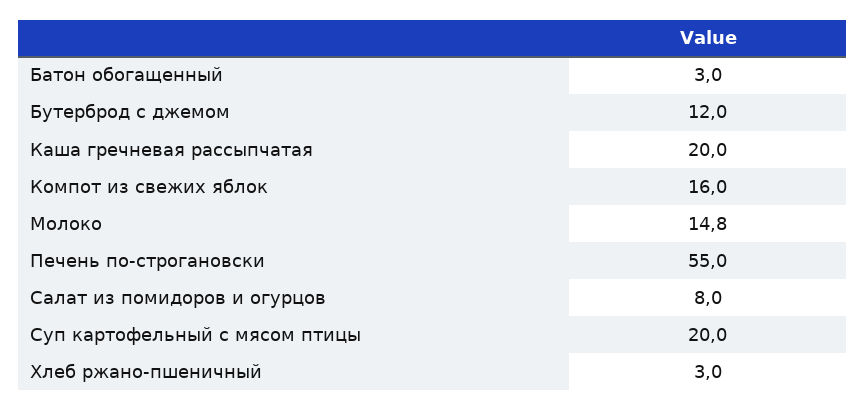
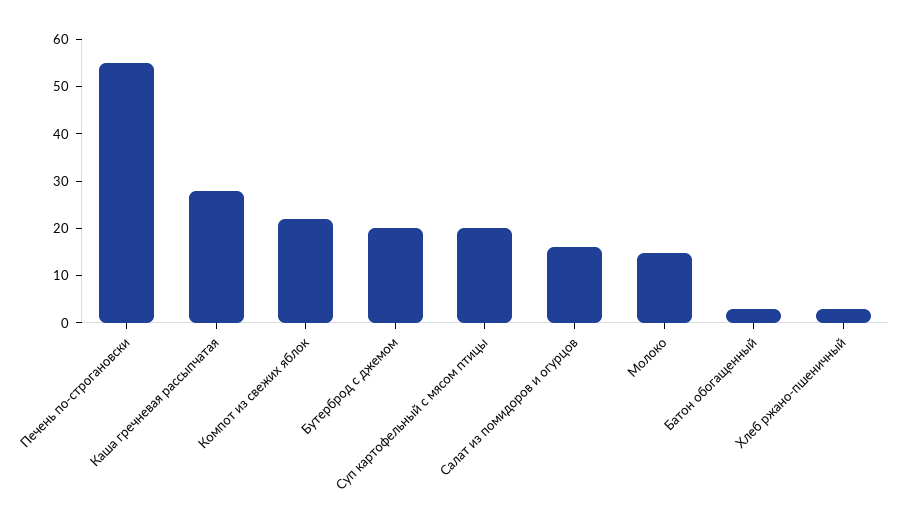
  {
    "Батон обогащенный": 3,
-   "Бутерброд с джемом": 12,
+   "Бутерброд с джемом": 20,
-   "Каша гречневая рассыпчатая": 20,
+   "Каша гречневая рассыпчатая": 28,
-   "Компот из свежих яблок": 16,
+   "Компот из свежих яблок": 22,
    "Молоко": 14.8,
    "Печень по-строгановски": 55,
-   "Салат из помидоров и огурцов": 8,
+   "Салат из помидоров и огурцов": 16,
    "Суп картофельный с мясом птицы": 20,
    "Хлеб ржано-пшеничный": 3
  }

